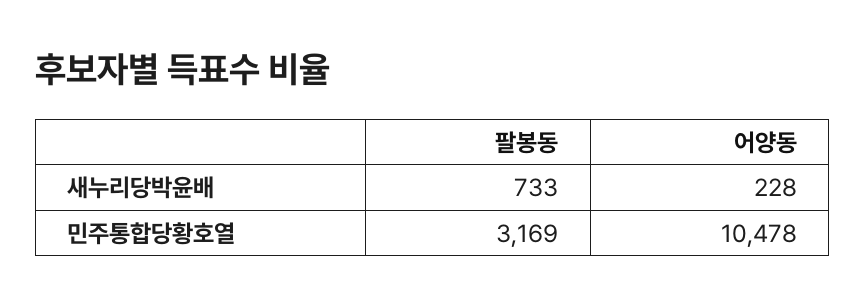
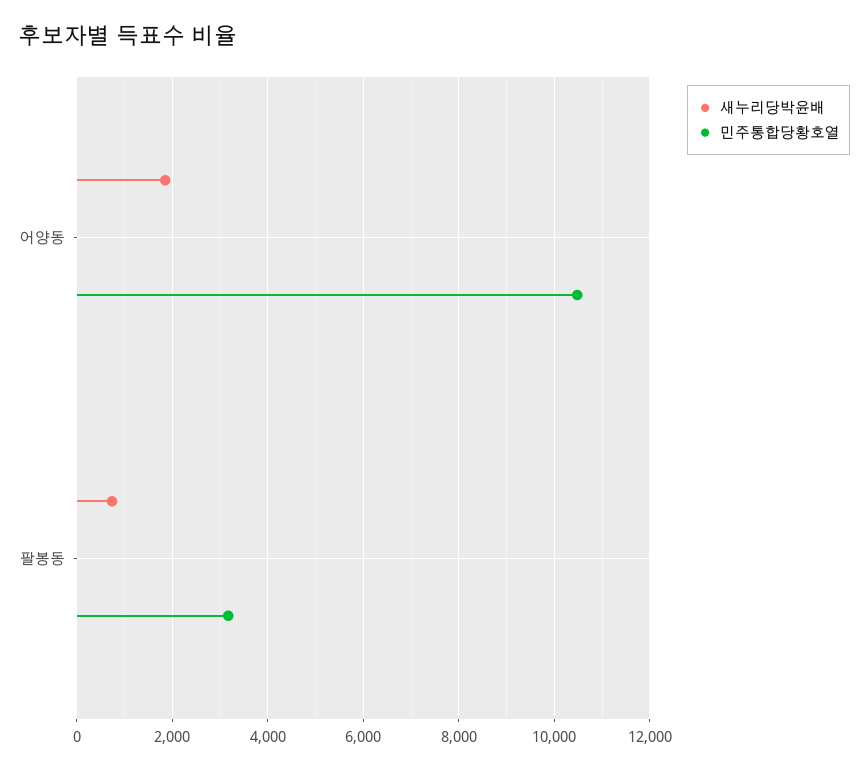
  {
    "새누리당박윤배": {
      "팔봉동": 733,
-     "어양동": 228
+     "어양동": 1800
    },
    "민주통합당황호열": {
      "팔봉동": 3169,
      "어양동": 10478
    }
  }

